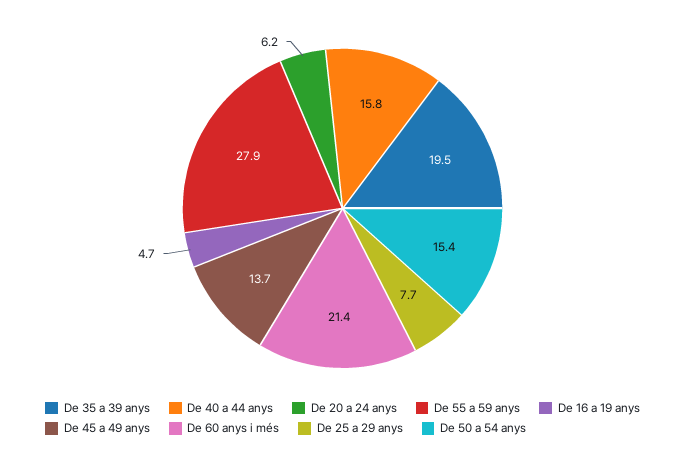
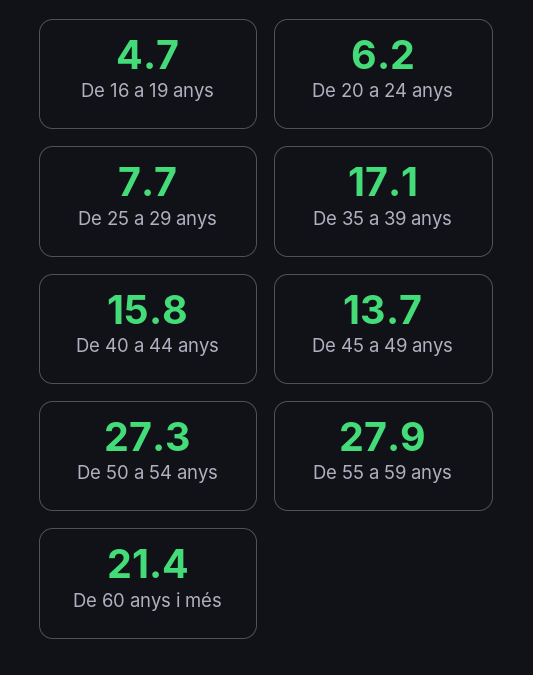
  {
-   "De 35 a 39 anys": 19.5,
+   "De 35 a 39 anys": 17.1,
    "De 40 a 44 anys": 15.8,
    "De 20 a 24 anys": 6.2,
    "De 55 a 59 anys": 27.9,
    "De 16 a 19 anys": 4.7,
    "De 45 a 49 anys": 13.7,
    "De 60 anys i més": 21.4,
    "De 25 a 29 anys": 7.7,
-   "De 50 a 54 anys": 15.4
+   "De 50 a 54 anys": 27.3
  }

